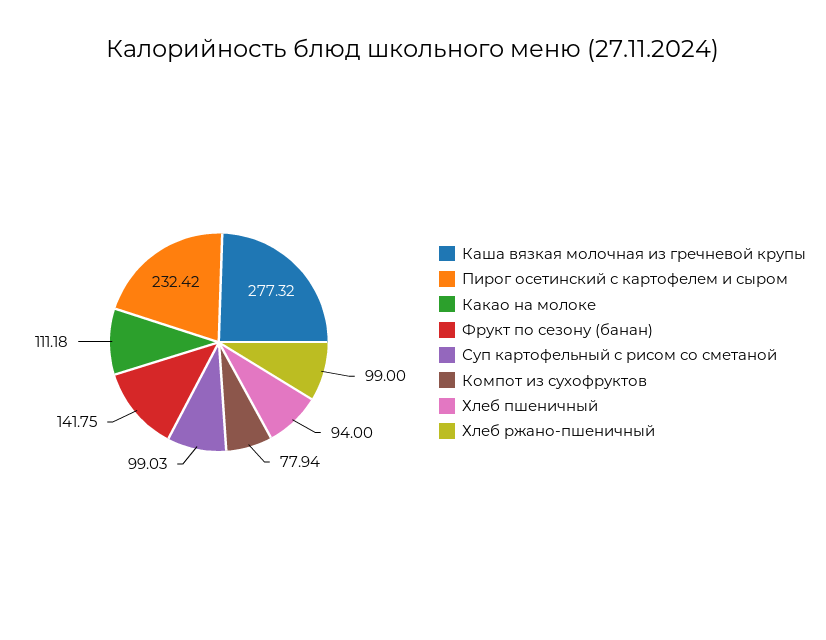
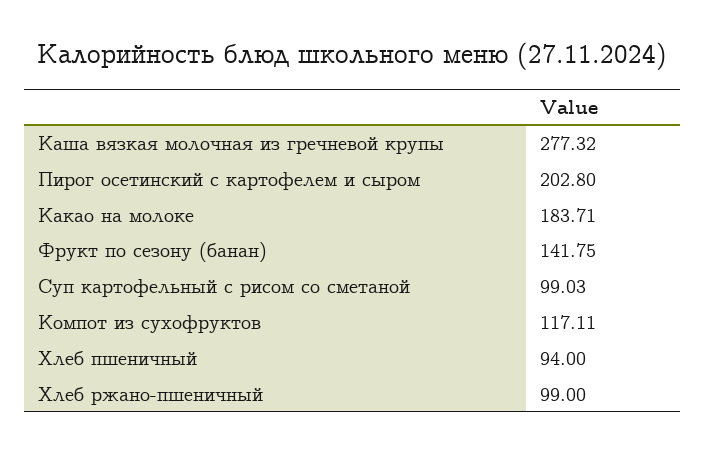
  {
    "Каша вязкая молочная из гречневой крупы": 277.32,
-   "Пирог осетинский с картофелем и сыром": 232.42,
+   "Пирог осетинский с картофелем и сыром": 202.8,
-   "Какао на молоке": 111.18,
+   "Какао на молоке": 183.71,
    "Фрукт по сезону (банан)": 141.75,
    "Суп картофельный с рисом со сметаной": 99.03,
-   "Компот из сухофруктов": 77.94,
+   "Компот из сухофруктов": 117.11,
    "Хлеб пшеничный": 94,
    "Хлеб ржано-пшеничный": 99
  }

